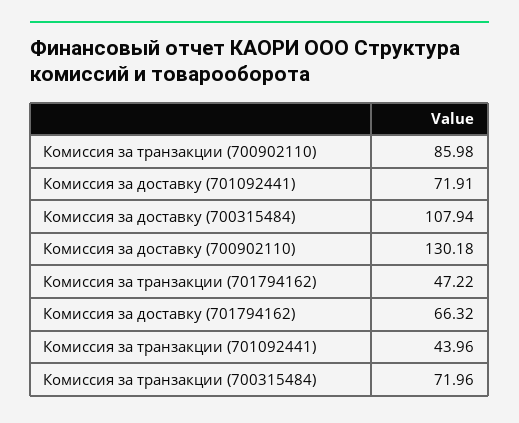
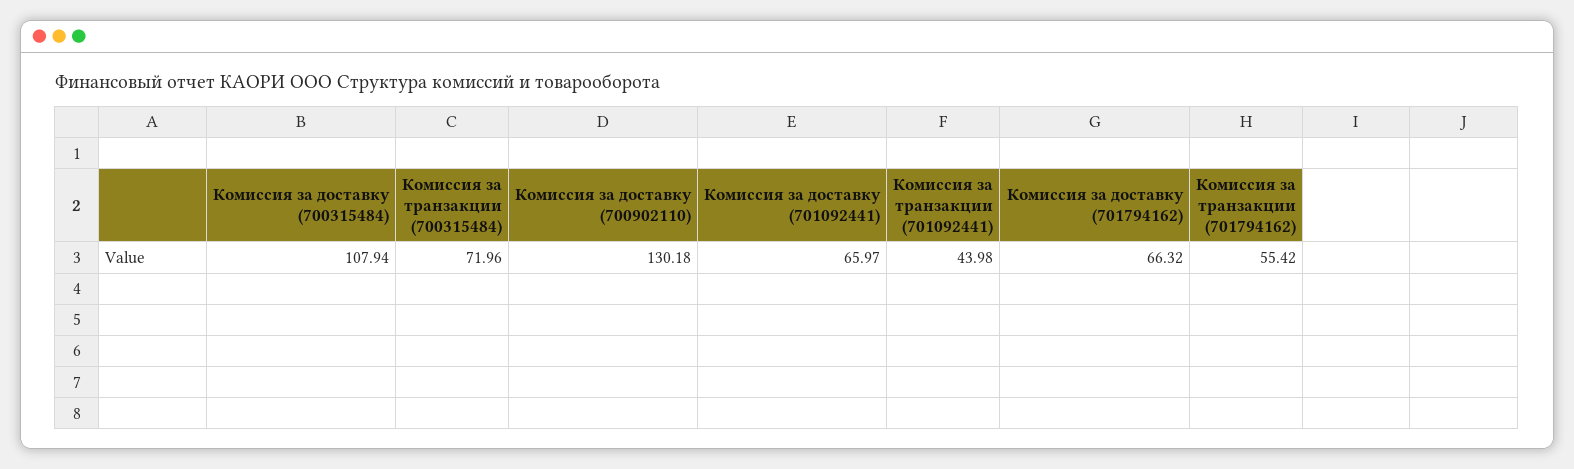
  {
-   "Комиссия за транзакции (700902110)": 85.98,
-   "Комиссия за доставку (701092441)": 71.91,
+   "Комиссия за доставку (701092441)": 65.97,
    "Комиссия за доставку (700315484)": 107.94,
    "Комиссия за доставку (700902110)": 130.18,
-   "Комиссия за транзакции (701794162)": 47.22,
+   "Комиссия за транзакции (701794162)": 55.42,
    "Комиссия за доставку (701794162)": 66.32,
-   "Комиссия за транзакции (701092441)": 43.96,
+   "Комиссия за транзакции (701092441)": 43.98,
    "Комиссия за транзакции (700315484)": 71.96
  }

